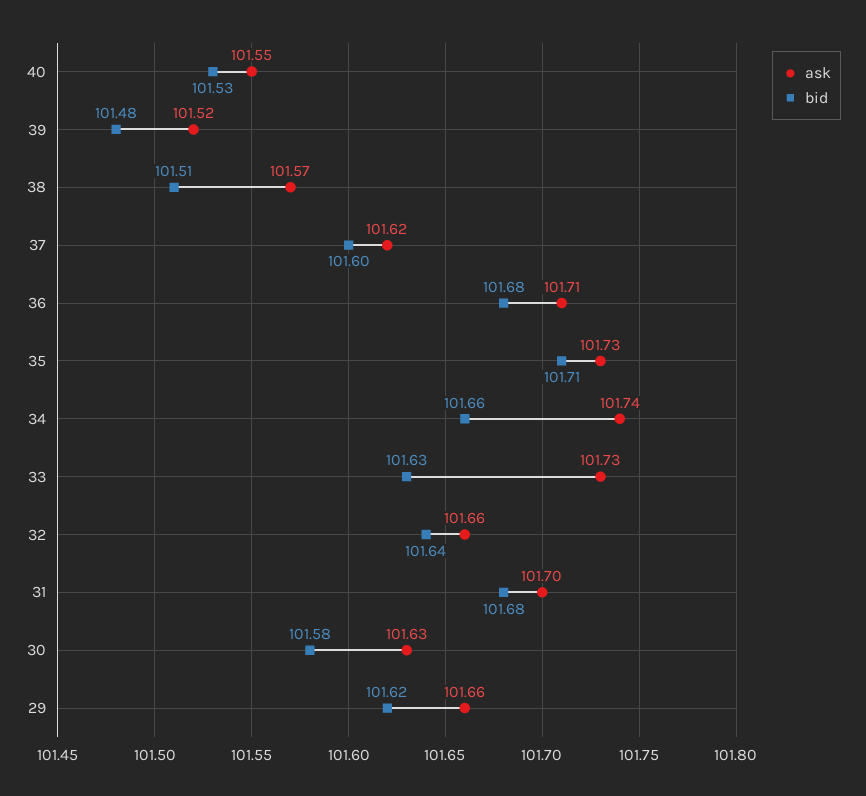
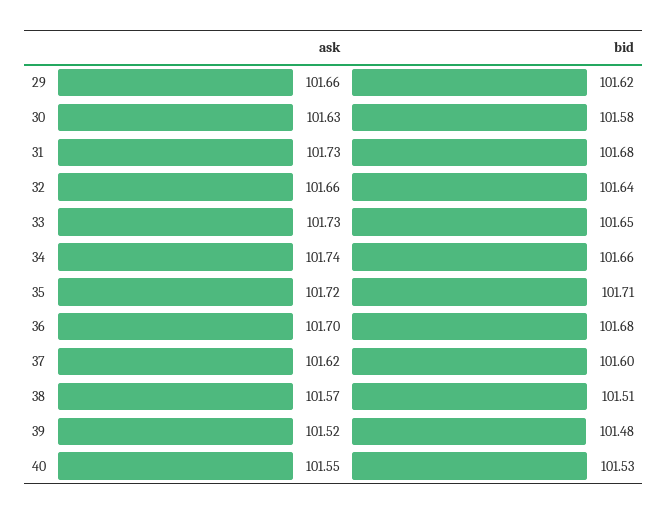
  {
    "ask": {
      "40": 101.55,
      "39": 101.52,
      "38": 101.57,
      "37": 101.62,
-     "36": 101.71,
+     "36": 101.7,
-     "35": 101.73,
+     "35": 101.72,
      "34": 101.74,
      "33": 101.73,
      "32": 101.66,
-     "31": 101.7,
+     "31": 101.73,
      "30": 101.63,
      "29": 101.66
    },
    "bid": {
      "40": 101.53,
      "39": 101.48,
      "38": 101.51,
      "37": 101.6,
      "36": 101.68,
      "35": 101.71,
      "34": 101.66,
-     "33": 101.63,
+     "33": 101.65,
      "32": 101.64,
      "31": 101.68,
      "30": 101.58,
      "29": 101.62
    }
  }

